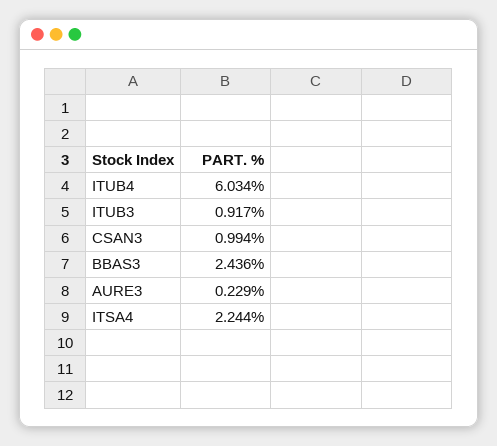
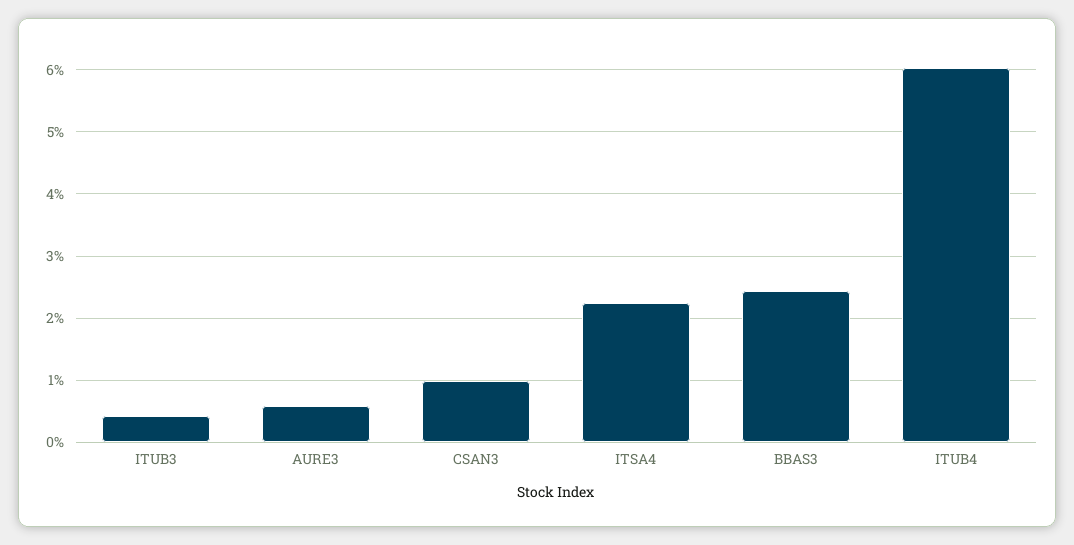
  {
    "ITUB4": 6.034,
-   "ITUB3": 0.917,
+   "ITUB3": 0.4,
    "CSAN3": 0.994,
    "BBAS3": 2.436,
-   "AURE3": 0.229,
+   "AURE3": 0.6,
    "ITSA4": 2.244
  }

